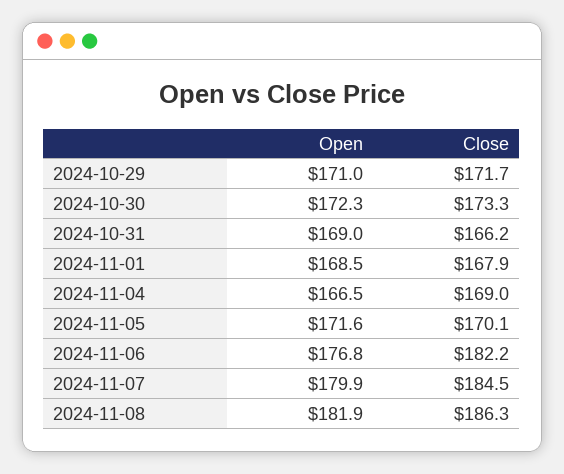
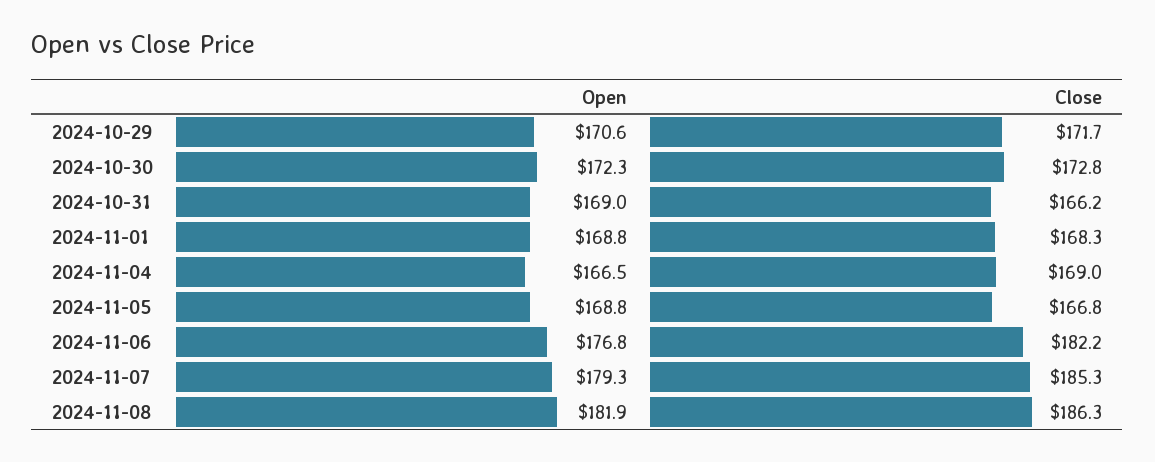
  {
    "Open": {
-     "2024-10-29": 171,
+     "2024-10-29": 170.6,
      "2024-10-30": 172.3,
      "2024-10-31": 169,
-     "2024-11-01": 168.5,
+     "2024-11-01": 168.8,
      "2024-11-04": 166.5,
-     "2024-11-05": 171.6,
+     "2024-11-05": 168.8,
      "2024-11-06": 176.8,
-     "2024-11-07": 179.9,
+     "2024-11-07": 179.3,
      "2024-11-08": 181.9
    },
    "Close": {
      "2024-10-29": 171.7,
-     "2024-10-30": 173.3,
+     "2024-10-30": 172.8,
      "2024-10-31": 166.2,
-     "2024-11-01": 167.9,
+     "2024-11-01": 168.3,
      "2024-11-04": 169,
-     "2024-11-05": 170.1,
+     "2024-11-05": 166.8,
      "2024-11-06": 182.2,
-     "2024-11-07": 184.5,
+     "2024-11-07": 185.3,
      "2024-11-08": 186.3
    }
  }

